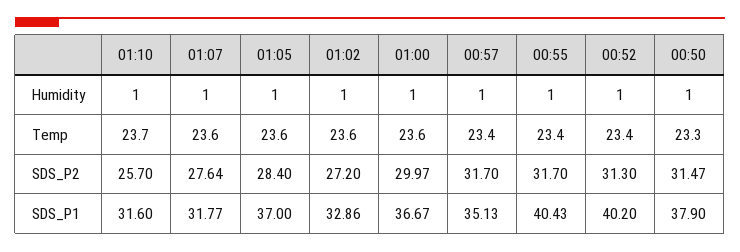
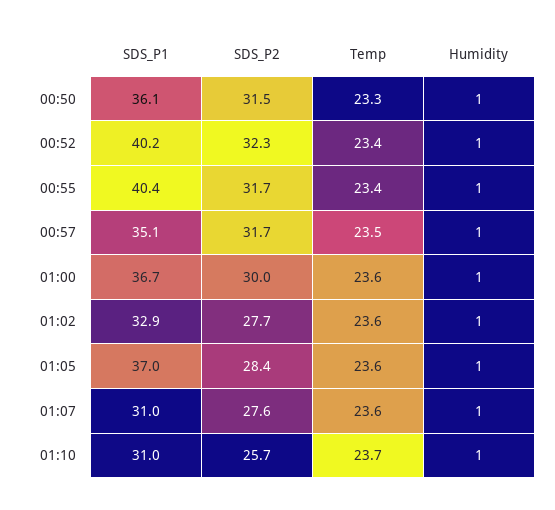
  {
    "01:10": {
      "Humidity": 1,
      "Temp": 23.7,
      "SDS_P2": 25.7,
-     "SDS_P1": 31.6
+     "SDS_P1": 31
    },
    "01:07": {
      "Humidity": 1,
      "Temp": 23.6,
      "SDS_P2": 27.64,
-     "SDS_P1": 31.77
+     "SDS_P1": 31
    },
    "01:05": {
      "Humidity": 1,
      "Temp": 23.6,
      "SDS_P2": 28.4,
      "SDS_P1": 37
    },
    "01:02": {
      "Humidity": 1,
      "Temp": 23.6,
-     "SDS_P2": 27.2,
+     "SDS_P2": 27.7,
      "SDS_P1": 32.86
    },
    "01:00": {
      "Humidity": 1,
      "Temp": 23.6,
      "SDS_P2": 29.97,
      "SDS_P1": 36.67
    },
    "00:57": {
      "Humidity": 1,
-     "Temp": 23.4,
+     "Temp": 23.5,
      "SDS_P2": 31.7,
      "SDS_P1": 35.13
    },
    "00:55": {
      "Humidity": 1,
      "Temp": 23.4,
      "SDS_P2": 31.7,
      "SDS_P1": 40.43
    },
    "00:52": {
      "Humidity": 1,
      "Temp": 23.4,
-     "SDS_P2": 31.3,
+     "SDS_P2": 32.3,
      "SDS_P1": 40.2
    },
    "00:50": {
      "Humidity": 1,
      "Temp": 23.3,
      "SDS_P2": 31.47,
-     "SDS_P1": 37.9
+     "SDS_P1": 36.1
    }
  }

